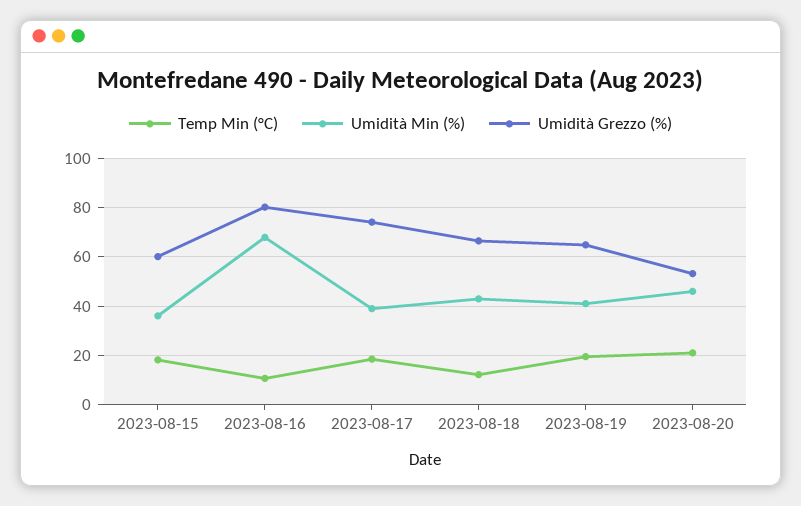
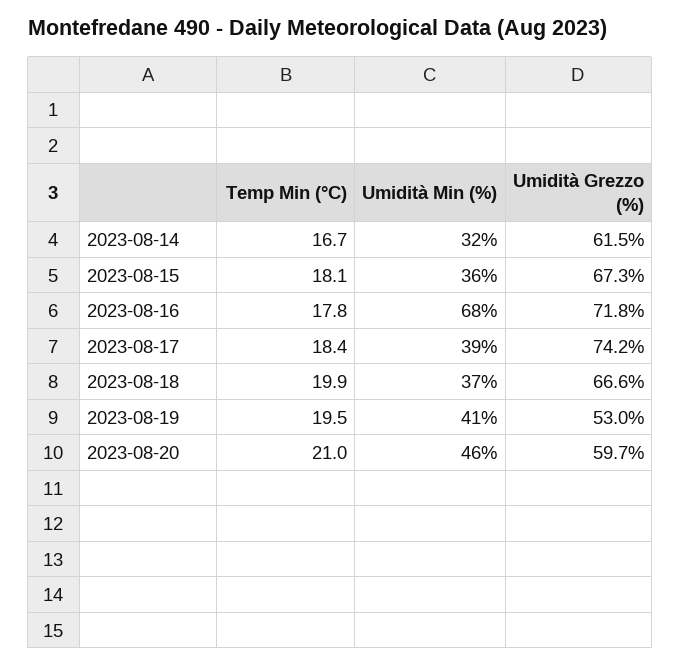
  {
    "Temp Min (°C)": {
      "2023-08-15": 18.1,
-     "2023-08-16": 10,
+     "2023-08-16": 17.8,
      "2023-08-17": 18.4,
-     "2023-08-18": 12.5,
+     "2023-08-18": 19.9,
      "2023-08-19": 19.5,
-     "2023-08-20": 21
+     "2023-08-20": 21,
+     "2023-08-14": 16.7
    },
    "Umidità Min (%)": {
      "2023-08-15": 36,
      "2023-08-16": 68,
      "2023-08-17": 39,
-     "2023-08-18": 42.5,
+     "2023-08-18": 37,
      "2023-08-19": 41,
-     "2023-08-20": 46
+     "2023-08-20": 46,
+     "2023-08-14": 32
    },
    "Umidità Grezzo (%)": {
-     "2023-08-15": 60,
+     "2023-08-15": 67.3,
-     "2023-08-16": 80,
+     "2023-08-16": 71.8,
      "2023-08-17": 74.2,
      "2023-08-18": 66.6,
-     "2023-08-19": 65,
+     "2023-08-19": 53,
-     "2023-08-20": 52.5
+     "2023-08-20": 59.7,
+     "2023-08-14": 61.5
    }
  }

